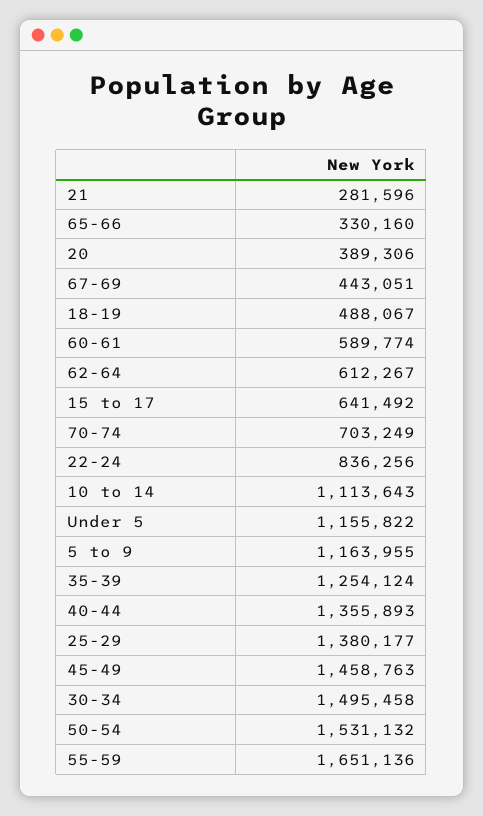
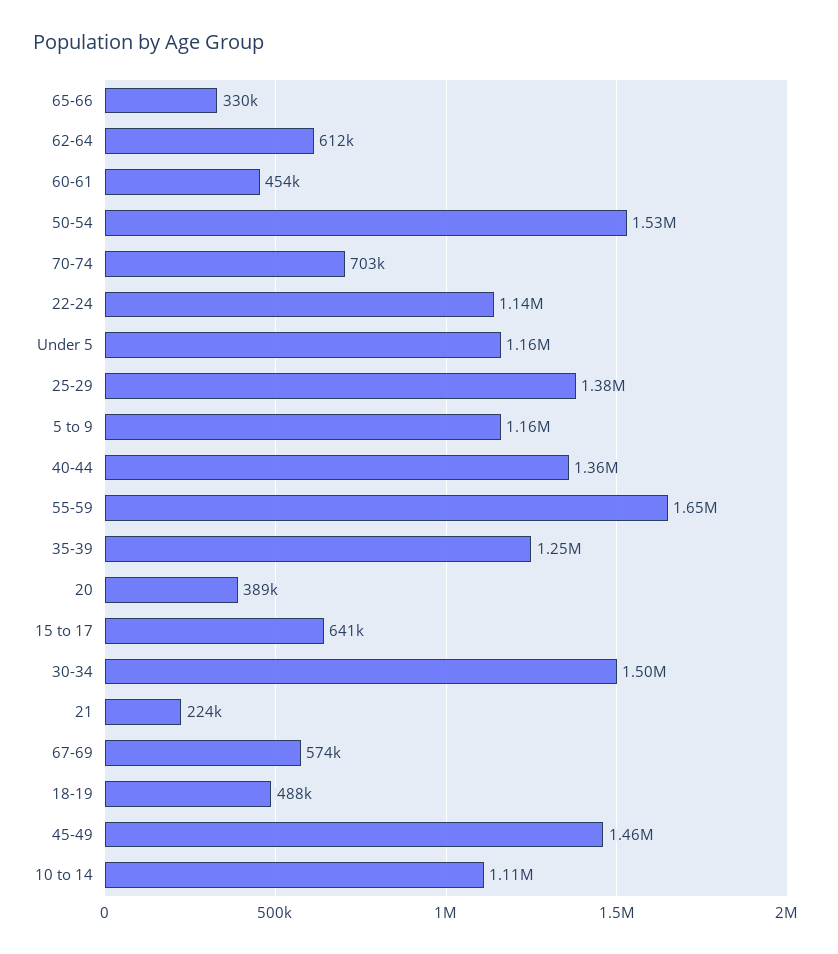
  {
-   "21": 281596,
+   "21": 224000,
    "65-66": 330160,
    "20": 389306,
-   "67-69": 443051,
+   "67-69": 574000,
    "18-19": 488067,
-   "60-61": 589774,
+   "60-61": 454000,
    "62-64": 612267,
    "15 to 17": 641492,
    "70-74": 703249,
-   "22-24": 836256,
+   "22-24": 1140000,
    "10 to 14": 1113643,
    "Under 5": 1155822,
    "5 to 9": 1163955,
    "35-39": 1254124,
    "40-44": 1355893,
    "25-29": 1380177,
    "45-49": 1458763,
    "30-34": 1495458,
    "50-54": 1531132,
    "55-59": 1651136
  }

